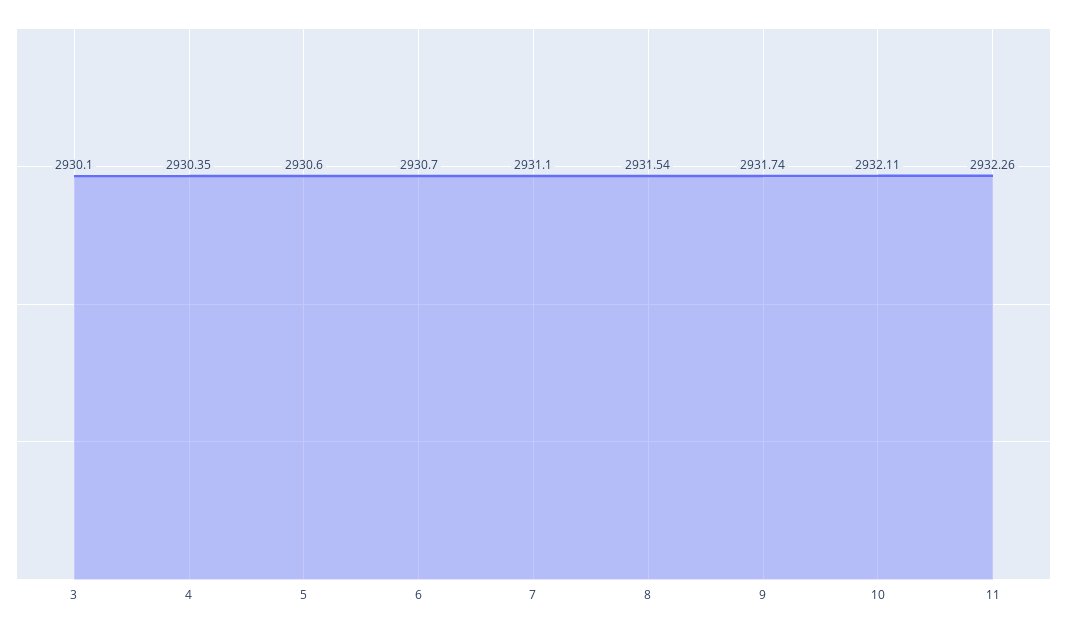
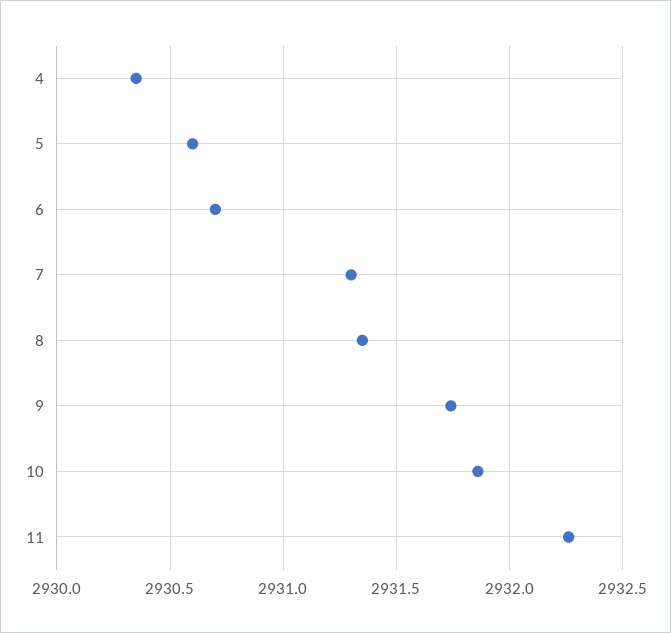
  {
-   "3": 2930.1,
    "4": 2930.35,
    "5": 2930.6,
    "6": 2930.7,
-   "7": 2931.1,
+   "7": 2931.3,
-   "8": 2931.54,
+   "8": 2931.35,
    "9": 2931.74,
-   "10": 2932.11,
+   "10": 2931.85,
    "11": 2932.26
  }

